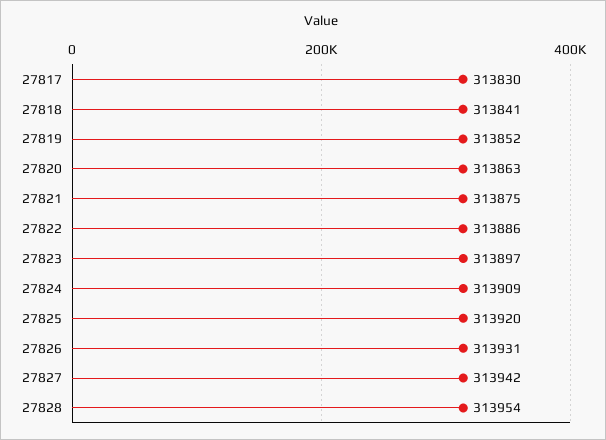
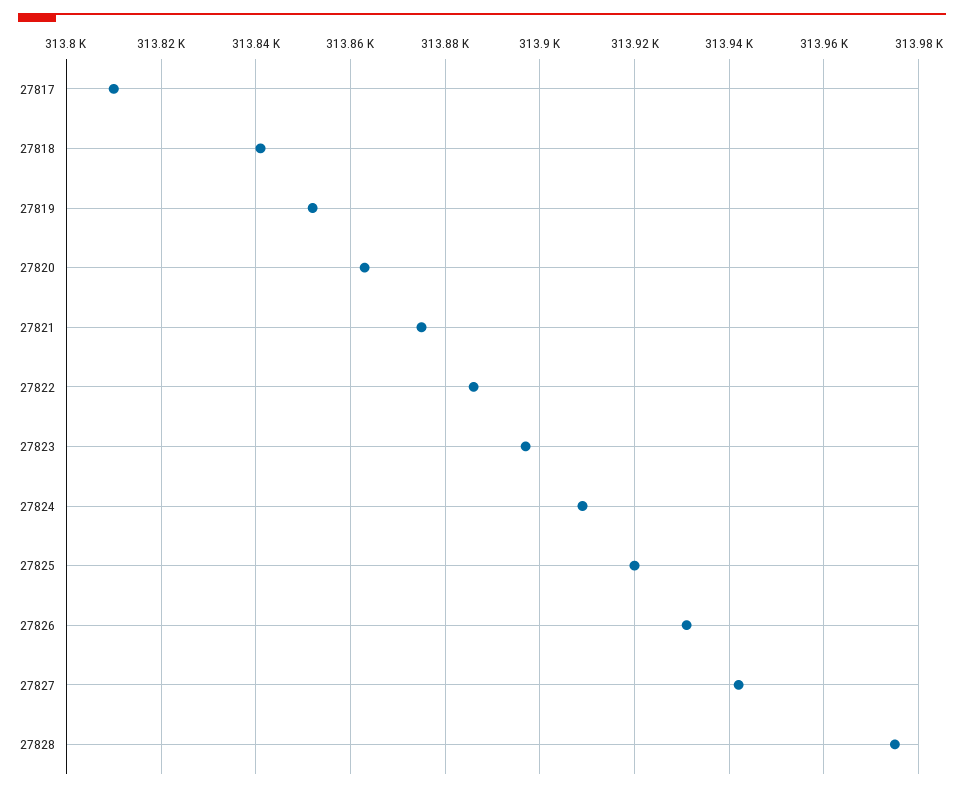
  {
-   "27817": 313830,
+   "27817": 313810,
    "27818": 313841,
    "27819": 313852,
    "27820": 313863,
    "27821": 313875,
    "27822": 313886,
    "27823": 313897,
    "27824": 313909,
    "27825": 313920,
    "27826": 313931,
    "27827": 313942,
-   "27828": 313954
+   "27828": 313975
  }

